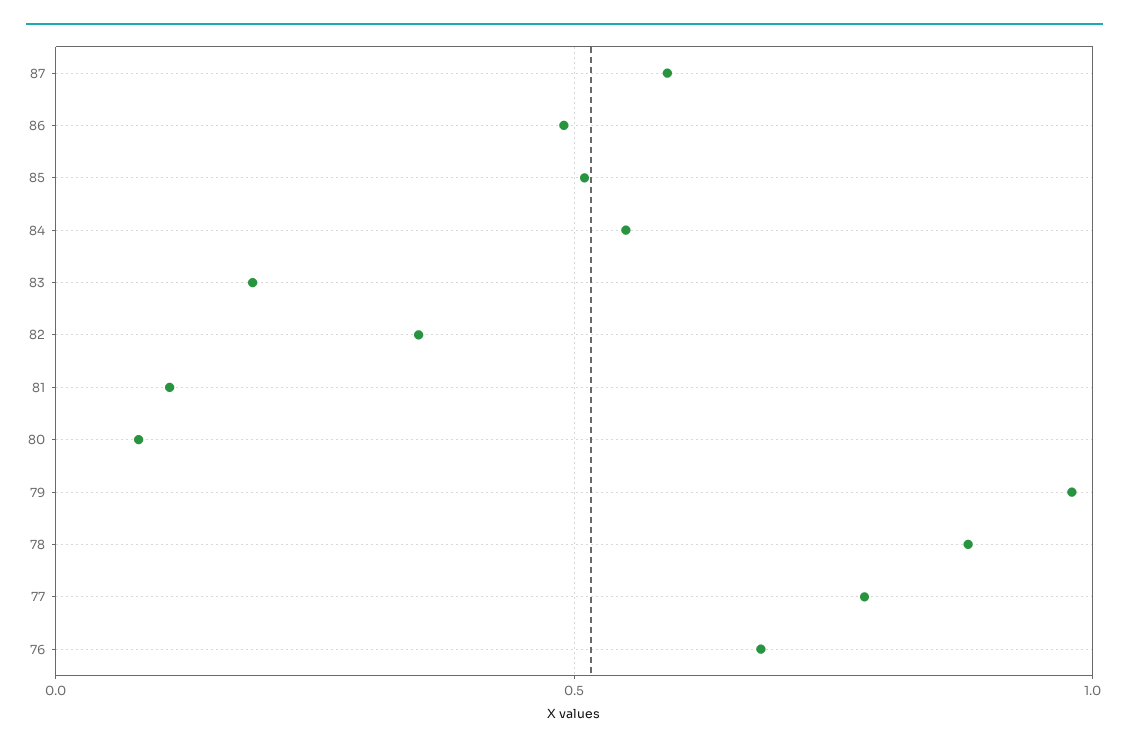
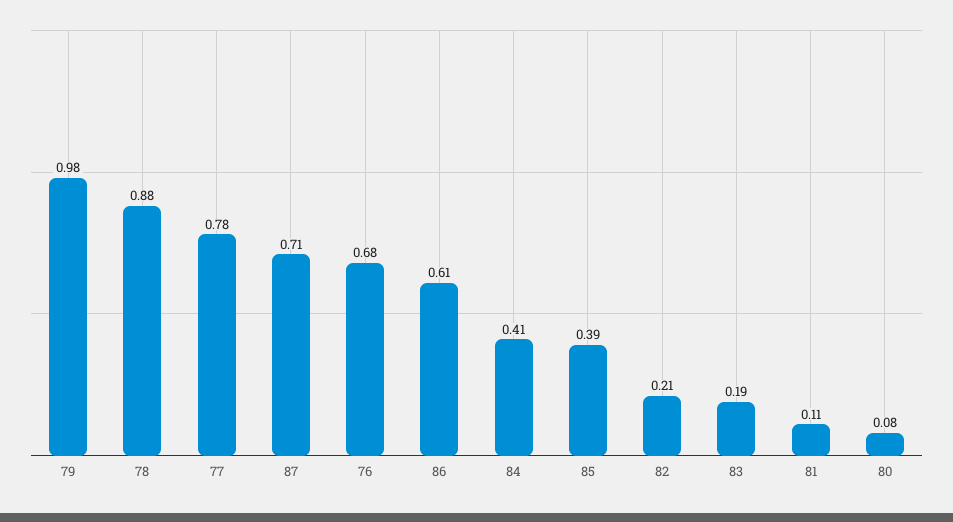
  {
-   "87": 0.6,
+   "87": 0.71,
-   "86": 0.5,
+   "86": 0.61,
-   "85": 0.5,
+   "85": 0.39,
-   "84": 0.55,
+   "84": 0.41,
    "83": 0.19,
-   "82": 0.35,
+   "82": 0.21,
    "81": 0.11,
    "80": 0.08,
    "79": 0.98,
    "78": 0.88,
    "77": 0.78,
    "76": 0.68
  }

